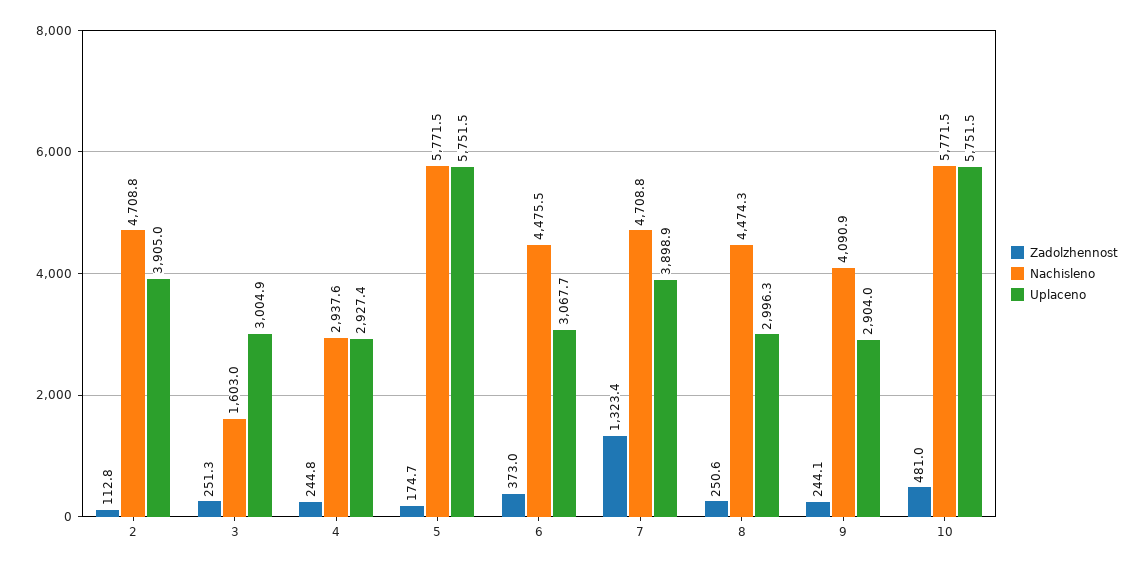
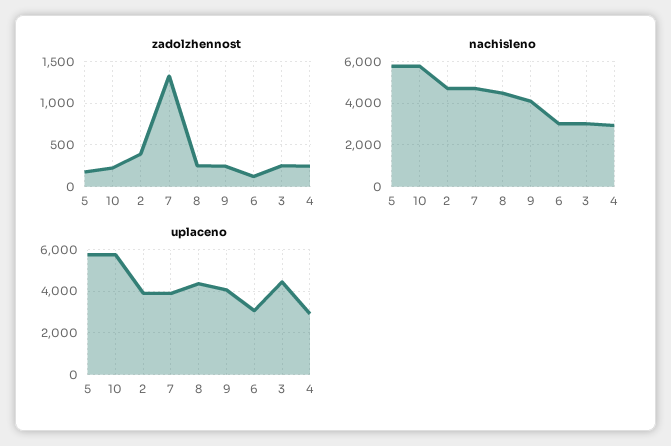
  {
    "Zadolzhennost": {
-     "2": 112.8,
+     "2": 400,
      "3": 251.3,
      "4": 244.8,
      "5": 174.7,
-     "6": 373,
+     "6": 100,
      "7": 1323.4,
      "8": 250.6,
      "9": 244.1,
-     "10": 481
+     "10": 200
    },
    "Nachisleno": {
      "2": 4708.8,
-     "3": 1603,
+     "3": 3000,
      "4": 2937.6,
      "5": 5771.5,
-     "6": 4475.5,
+     "6": 3000,
      "7": 4708.8,
      "8": 4474.3,
      "9": 4090.9,
      "10": 5771.5
    },
    "Uplaceno": {
      "2": 3905,
-     "3": 3004.9,
+     "3": 4500,
      "4": 2927.4,
      "5": 5751.5,
      "6": 3067.7,
      "7": 3898.9,
-     "8": 2996.3,
+     "8": 4500,
-     "9": 2904,
+     "9": 4000,
      "10": 5751.5
    }
  }

